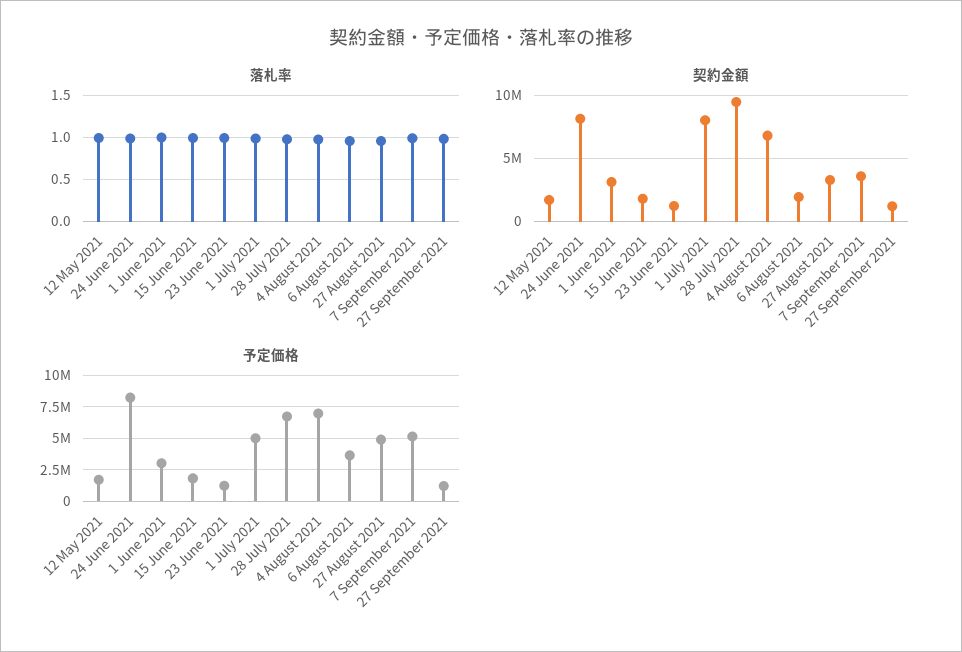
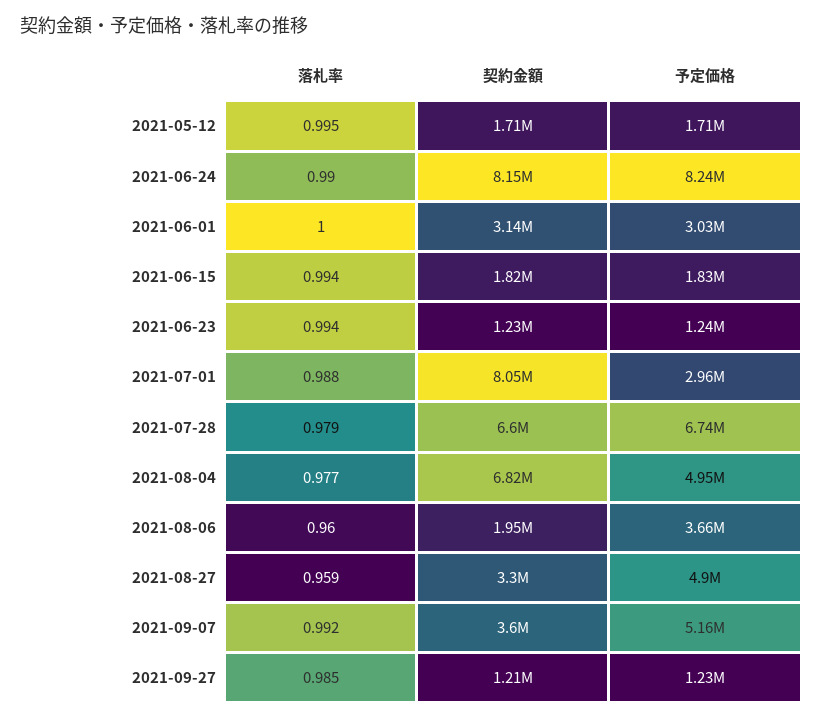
  {
    "落札率": {
      "12 May 2021": 0.995,
      "24 June 2021": 0.99,
      "1 June 2021": 1,
      "15 June 2021": 0.994,
      "23 June 2021": 0.994,
      "1 July 2021": 0.988,
      "28 July 2021": 0.979,
      "4 August 2021": 0.977,
      "6 August 2021": 0.96,
      "27 August 2021": 0.959,
      "7 September 2021": 0.992,
      "27 September 2021": 0.985
    },
    "契約金額": {
      "12 May 2021": 1710000,
      "24 June 2021": 8150000,
      "1 June 2021": 3140000,
      "15 June 2021": 1820000,
      "23 June 2021": 1230000,
      "1 July 2021": 8050000,
-     "28 July 2021": 9500000,
+     "28 July 2021": 6600000,
      "4 August 2021": 6820000,
      "6 August 2021": 1950000,
      "27 August 2021": 3300000,
      "7 September 2021": 3600000,
      "27 September 2021": 1210000
    },
    "予定価格": {
      "12 May 2021": 1710000,
      "24 June 2021": 8240000,
      "1 June 2021": 3030000,
      "15 June 2021": 1830000,
      "23 June 2021": 1240000,
-     "1 July 2021": 5000000,
+     "1 July 2021": 2960000,
      "28 July 2021": 6740000,
-     "4 August 2021": 7000000,
+     "4 August 2021": 4950000,
      "6 August 2021": 3660000,
      "27 August 2021": 4900000,
      "7 September 2021": 5160000,
      "27 September 2021": 1230000
    }
  }

